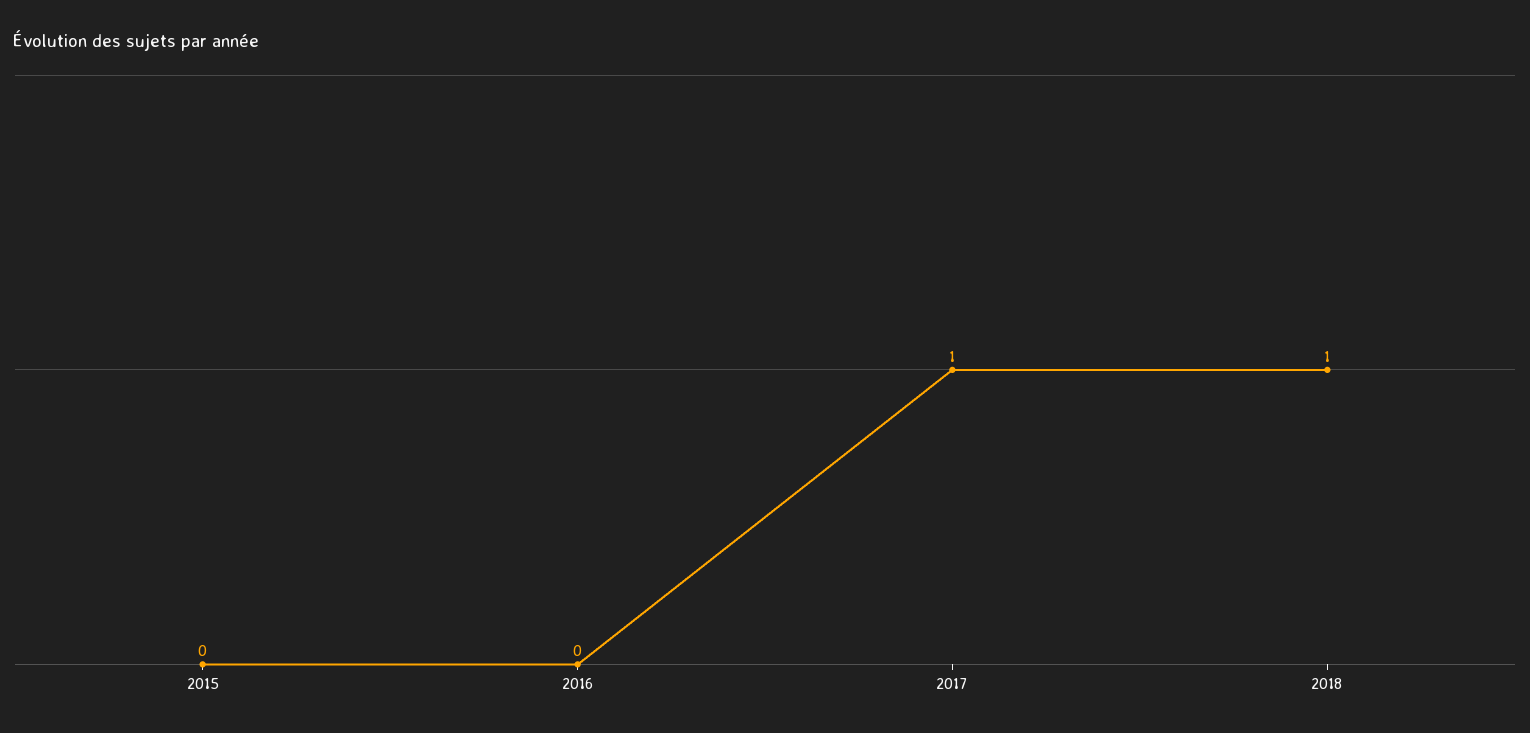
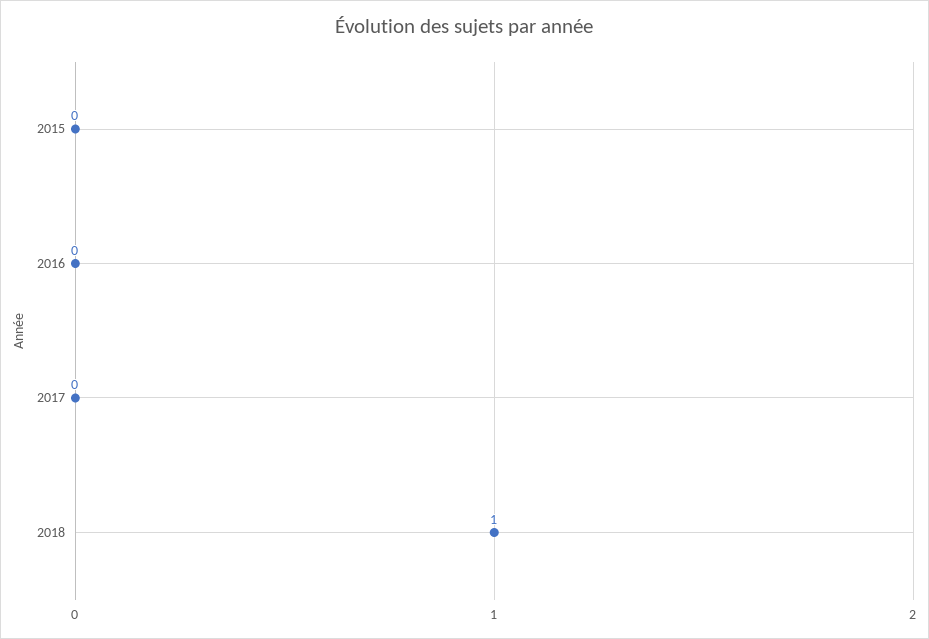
  {
    "2015": 0,
    "2016": 0,
-   "2017": 1,
+   "2017": 0,
    "2018": 1
  }

